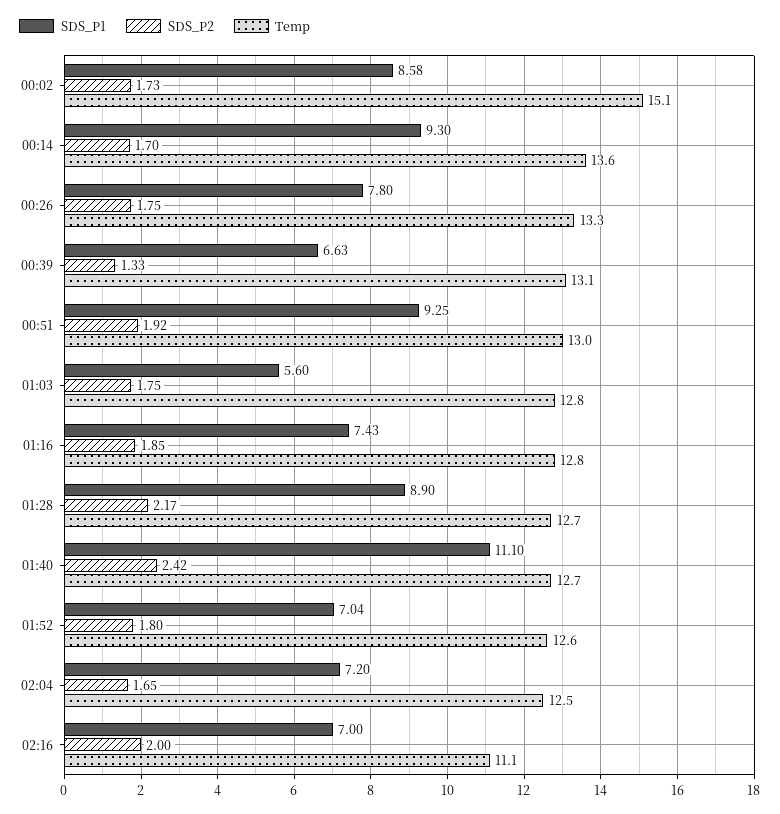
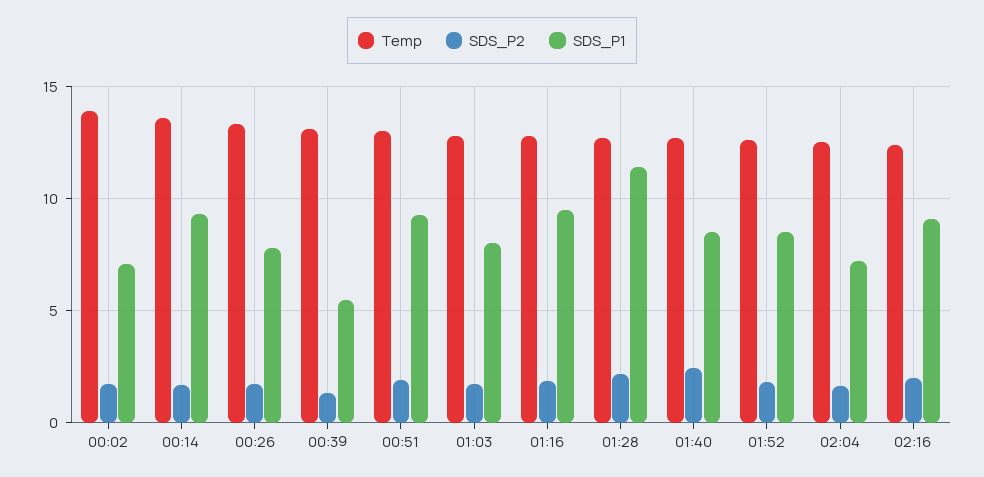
  {
    "SDS_P1": {
-     "00:02": 8.58,
+     "00:02": 7,
      "00:14": 9.3,
      "00:26": 7.8,
-     "00:39": 6.63,
+     "00:39": 5.5,
      "00:51": 9.25,
-     "01:03": 5.6,
+     "01:03": 8,
-     "01:16": 7.43,
+     "01:16": 9.5,
-     "01:28": 8.9,
+     "01:28": 11.5,
-     "01:40": 11.1,
+     "01:40": 8.5,
-     "01:52": 7.04,
+     "01:52": 8.5,
      "02:04": 7.2,
-     "02:16": 7
+     "02:16": 9
    },
    "SDS_P2": {
      "00:02": 1.73,
      "00:14": 1.7,
      "00:26": 1.75,
      "00:39": 1.33,
      "00:51": 1.92,
      "01:03": 1.75,
      "01:16": 1.85,
      "01:28": 2.17,
      "01:40": 2.42,
      "01:52": 1.8,
      "02:04": 1.65,
      "02:16": 2
    },
    "Temp": {
-     "00:02": 15.1,
+     "00:02": 14,
      "00:14": 13.6,
      "00:26": 13.3,
      "00:39": 13.1,
      "00:51": 13,
      "01:03": 12.8,
      "01:16": 12.8,
      "01:28": 12.7,
      "01:40": 12.7,
      "01:52": 12.6,
      "02:04": 12.5,
-     "02:16": 11.1
+     "02:16": 12.5
    }
  }

